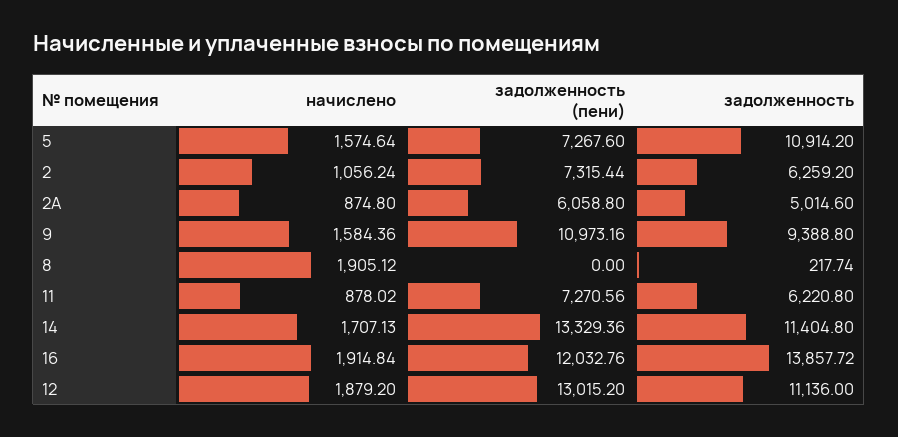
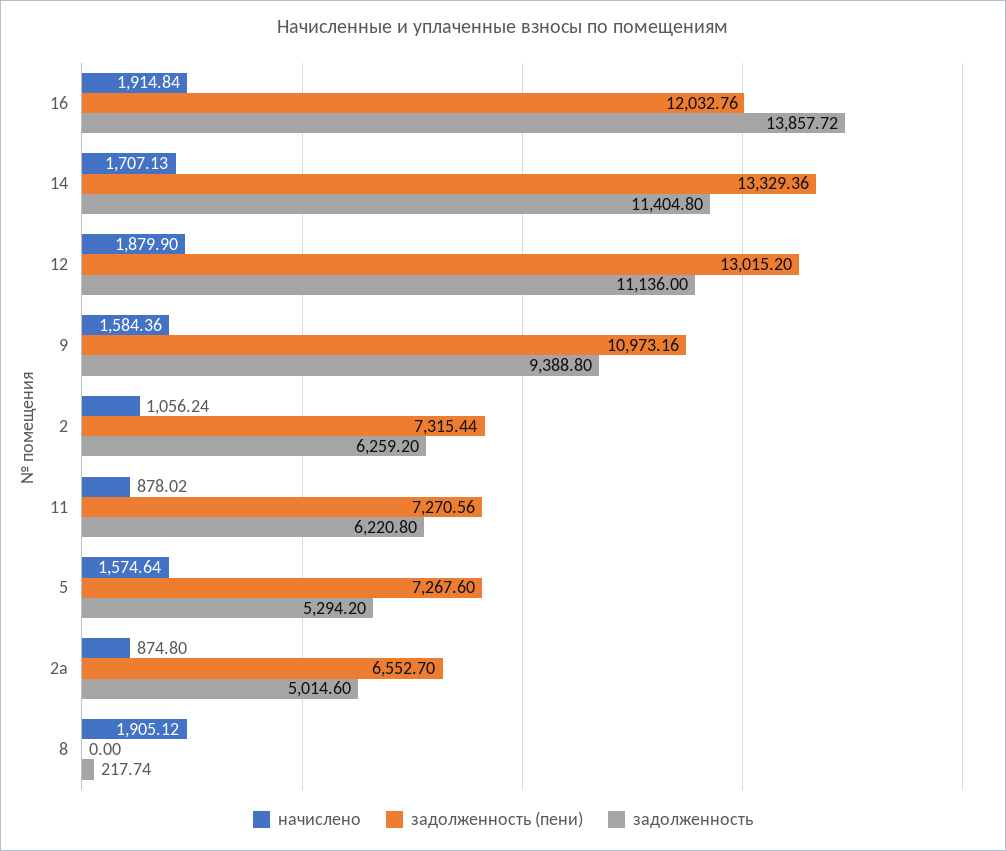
  {
    "начислено": {
      "5": 1574.64,
      "2": 1056.24,
      "2А": 874.8,
      "9": 1584.36,
      "8": 1905.12,
      "11": 878.02,
      "14": 1707.13,
      "16": 1914.84,
-     "12": 1879.2
+     "12": 1879.9
    },
    "задолженность (пени)": {
      "5": 7267.6,
      "2": 7315.44,
-     "2А": 6058.8,
+     "2А": 6552.7,
      "9": 10973.16,
      "8": 0,
      "11": 7270.56,
      "14": 13329.36,
      "16": 12032.76,
      "12": 13015.2
    },
    "задолженность": {
-     "5": 10914.2,
+     "5": 5294.2,
      "2": 6259.2,
      "2А": 5014.6,
      "9": 9388.8,
      "8": 217.74,
      "11": 6220.8,
      "14": 11404.8,
      "16": 13857.72,
      "12": 11136
    }
  }

